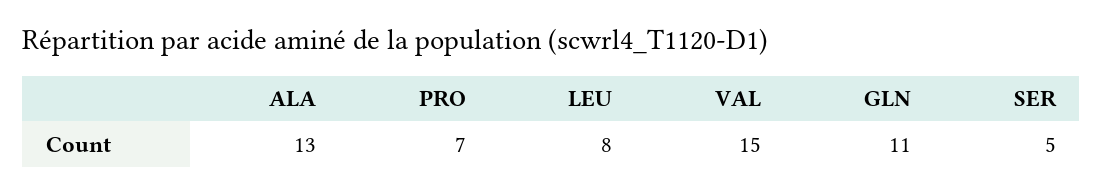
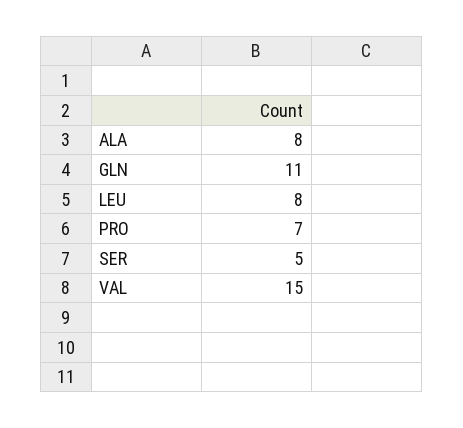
  {
-   "ALA": 13,
+   "ALA": 8,
    "PRO": 7,
    "LEU": 8,
    "VAL": 15,
    "GLN": 11,
    "SER": 5
  }

